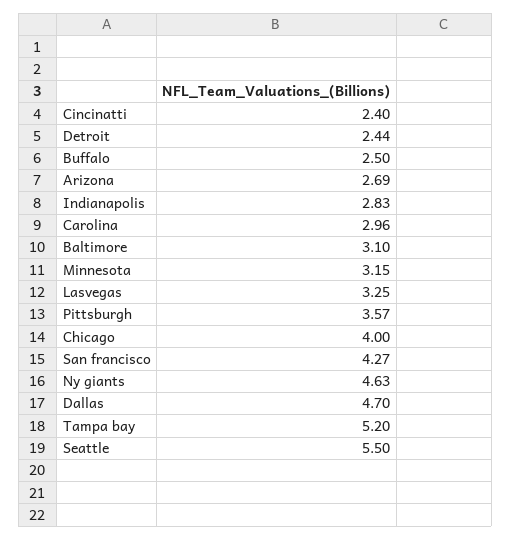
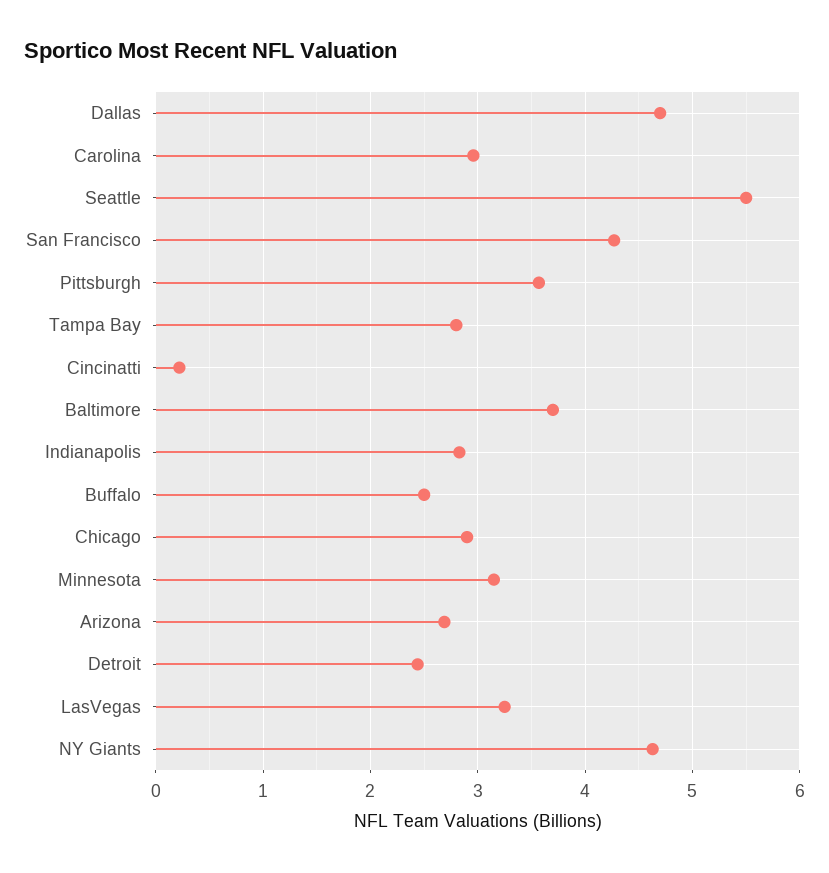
  {
-   "Cincinatti": 2.4,
+   "Cincinatti": 0.2,
    "Detroit": 2.44,
    "Buffalo": 2.5,
    "Arizona": 2.69,
    "Indianapolis": 2.83,
    "Carolina": 2.96,
-   "Baltimore": 3.1,
+   "Baltimore": 3.7,
    "Minnesota": 3.15,
    "Lasvegas": 3.25,
    "Pittsburgh": 3.57,
-   "Chicago": 4,
+   "Chicago": 2.9,
    "San francisco": 4.27,
    "Ny giants": 4.63,
    "Dallas": 4.7,
-   "Tampa bay": 5.2,
+   "Tampa bay": 2.8,
    "Seattle": 5.5
  }

